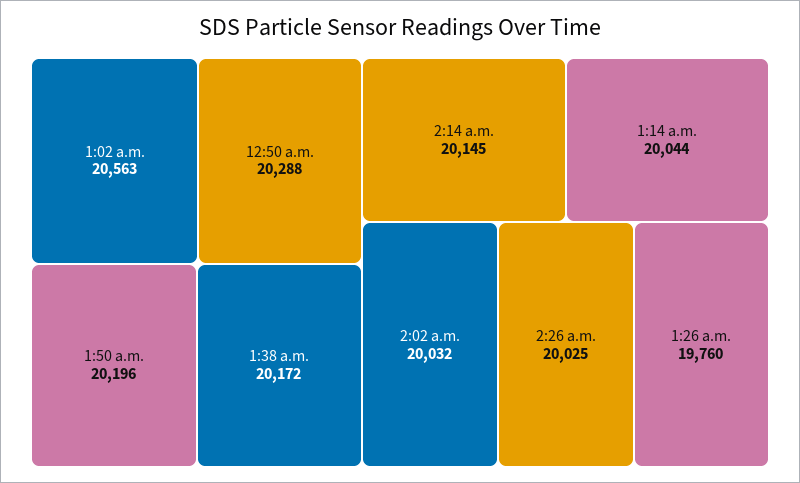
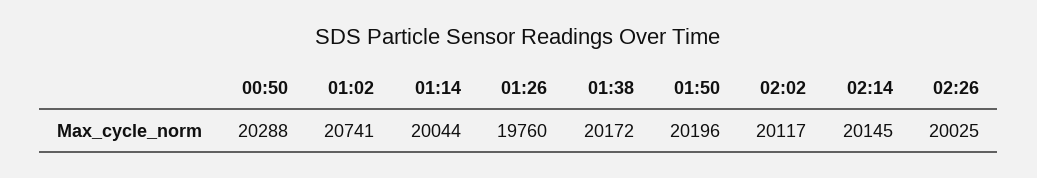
  {
-   "1:02 a.m.": 20563,
+   "1:02 a.m.": 20741,
    "12:50 a.m.": 20288,
    "1:50 a.m.": 20196,
    "1:38 a.m.": 20172,
    "2:14 a.m.": 20145,
    "1:14 a.m.": 20044,
-   "2:02 a.m.": 20032,
+   "2:02 a.m.": 20117,
    "2:26 a.m.": 20025,
    "1:26 a.m.": 19760
  }

